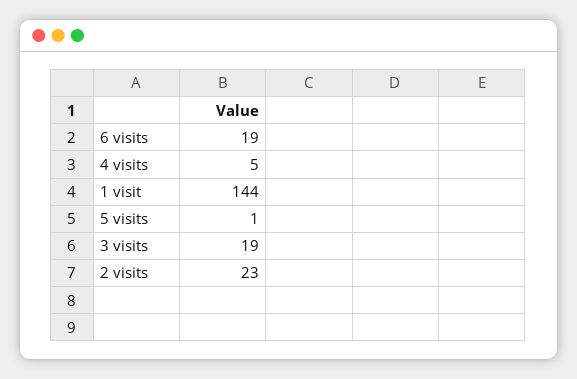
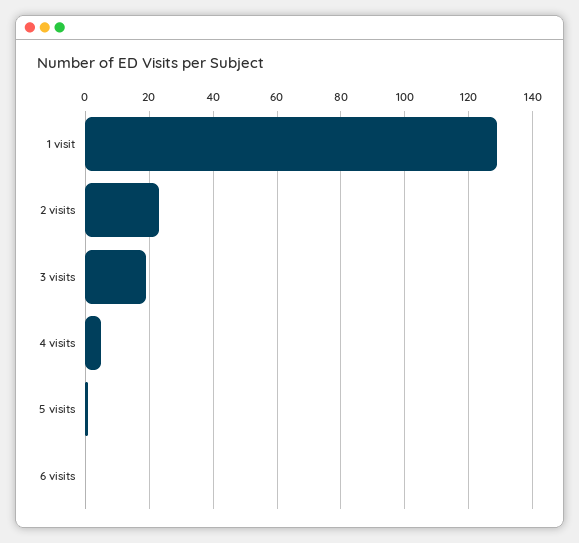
  {
-   "6 visits": 19,
+   "6 visits": 0,
    "4 visits": 5,
-   "1 visit": 144,
+   "1 visit": 130,
    "5 visits": 1,
    "3 visits": 19,
    "2 visits": 23
  }

